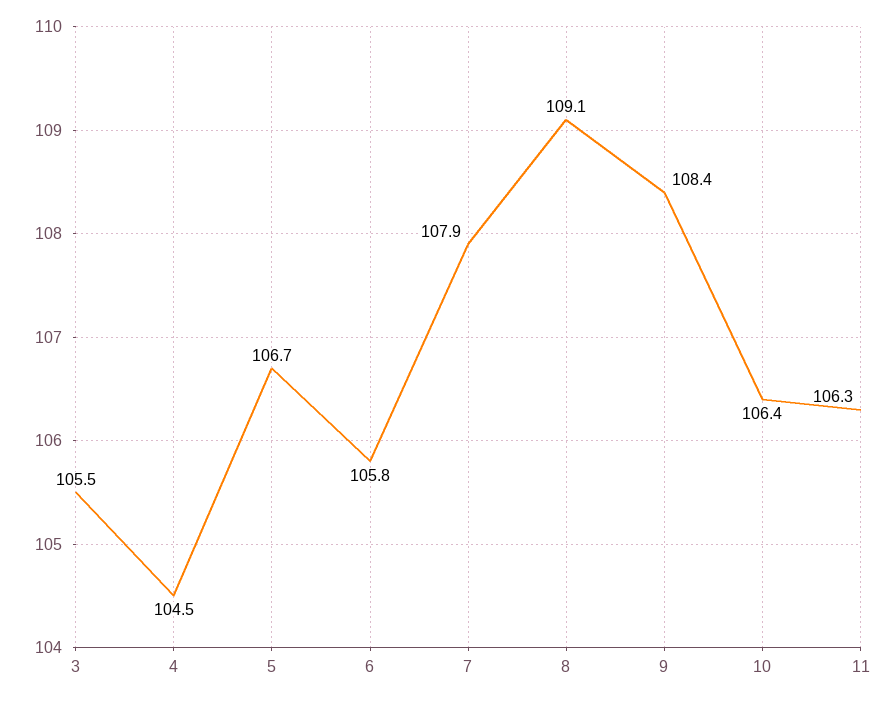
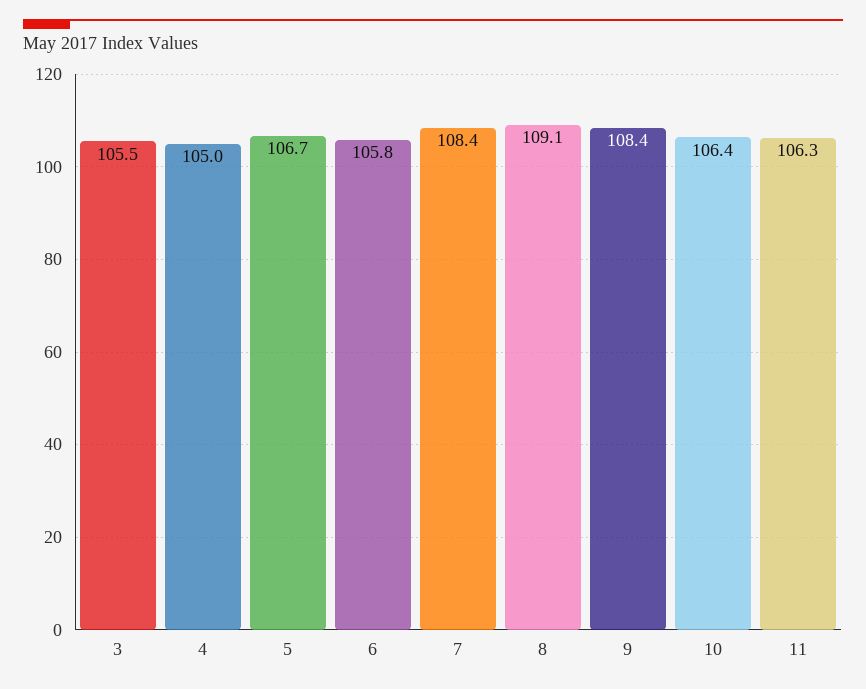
  {
    "3": 105.5,
-   "4": 104.5,
+   "4": 105,
    "5": 106.7,
    "6": 105.8,
-   "7": 107.9,
+   "7": 108.4,
    "8": 109.1,
    "9": 108.4,
    "10": 106.4,
    "11": 106.3
  }

